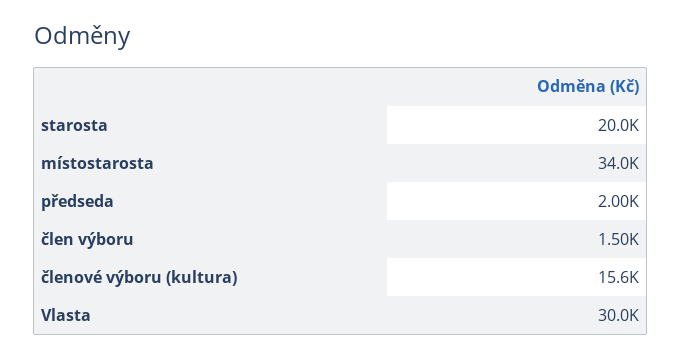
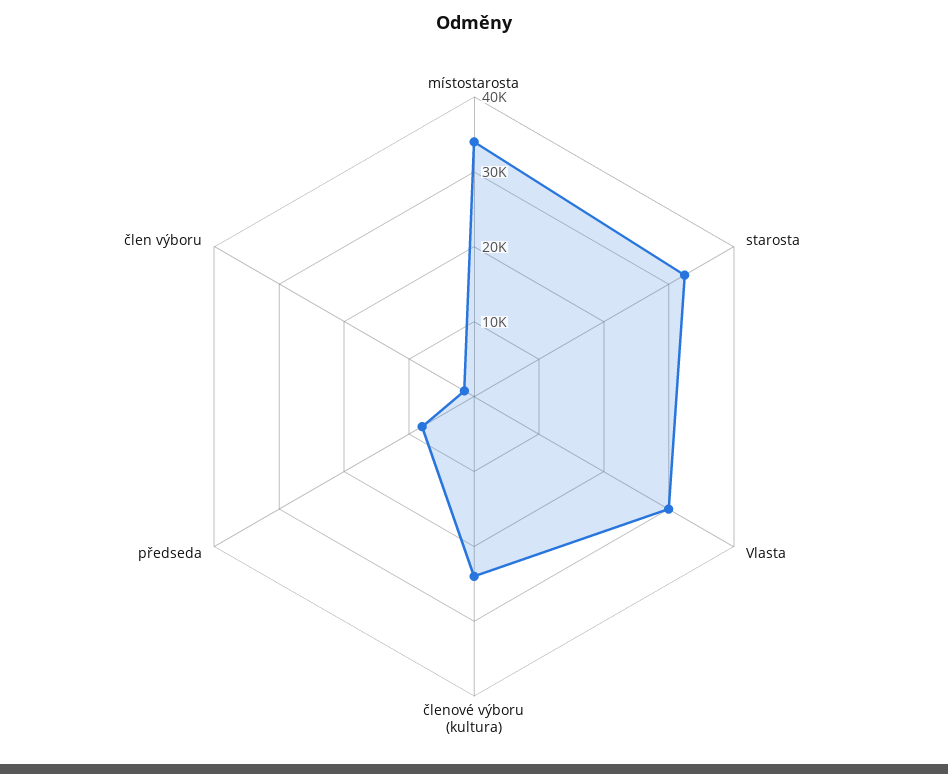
  {
-   "starosta": 20000,
+   "starosta": 32000,
    "místostarosta": 34000,
-   "předseda": 2000,
+   "předseda": 8000,
    "člen výboru": 1500,
-   "členové výboru (kultura)": 15600,
+   "členové výboru (kultura)": 24000,
    "Vlasta": 30000
  }

